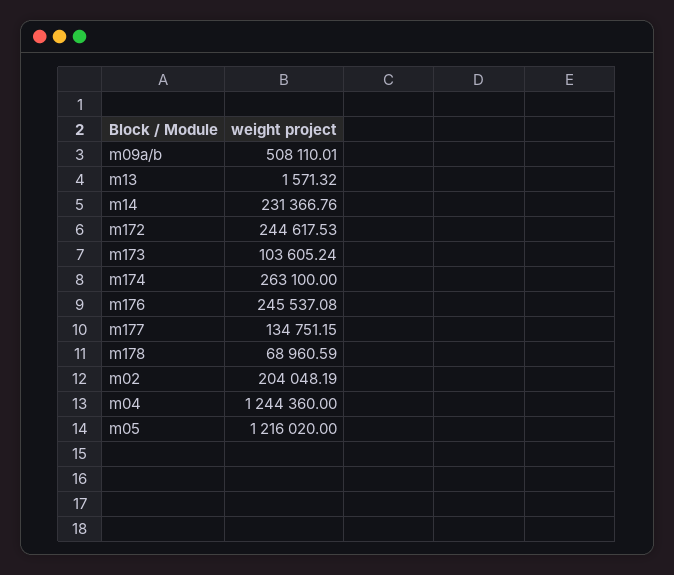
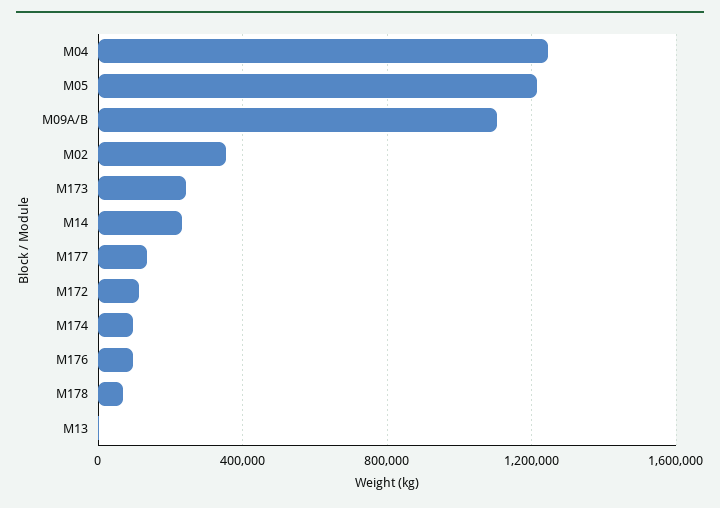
  {
-   "m09a/b": 508110.01,
+   "m09a/b": 1100000,
    "m13": 1571.32,
    "m14": 231366.76,
-   "m172": 244617.53,
+   "m172": 100000,
-   "m173": 103605.24,
+   "m173": 250000,
-   "m174": 263100,
+   "m174": 100000,
-   "m176": 245537.08,
+   "m176": 100000,
    "m177": 134751.15,
    "m178": 68960.59,
-   "m02": 204048.19,
+   "m02": 350000,
    "m04": 1244360,
    "m05": 1216020
  }

